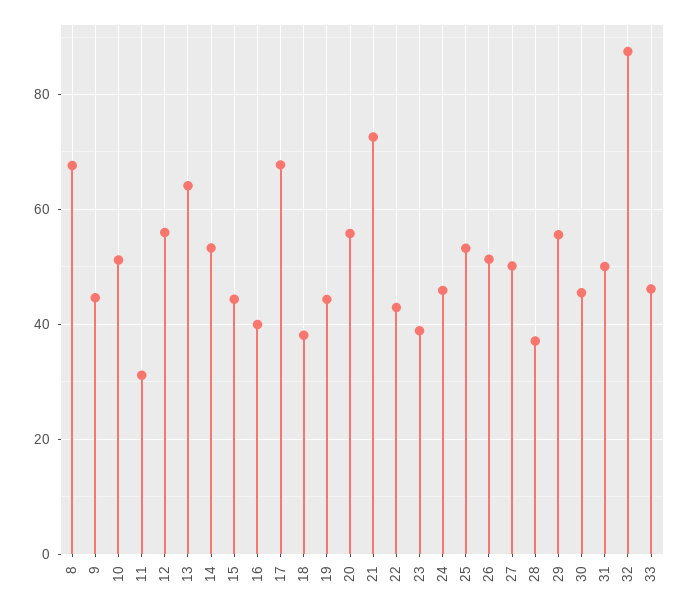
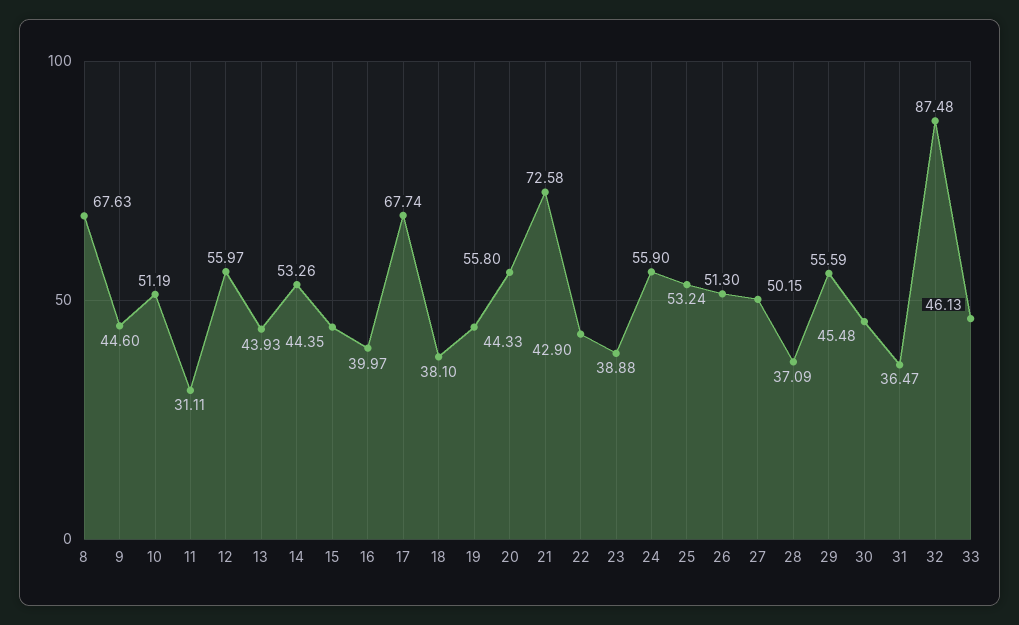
  {
    "8": 67.63,
    "9": 44.6,
    "10": 51.19,
    "11": 31.11,
    "12": 55.97,
-   "13": 64,
+   "13": 43.93,
    "14": 53.26,
    "15": 44.35,
    "16": 39.97,
    "17": 67.74,
    "18": 38.1,
    "19": 44.33,
    "20": 55.8,
    "21": 72.58,
    "22": 42.9,
    "23": 38.88,
-   "24": 46,
+   "24": 55.9,
    "25": 53.24,
    "26": 51.3,
    "27": 50.15,
    "28": 37.09,
    "29": 55.59,
    "30": 45.48,
-   "31": 50,
+   "31": 36.47,
    "32": 87.48,
    "33": 46.13
  }

